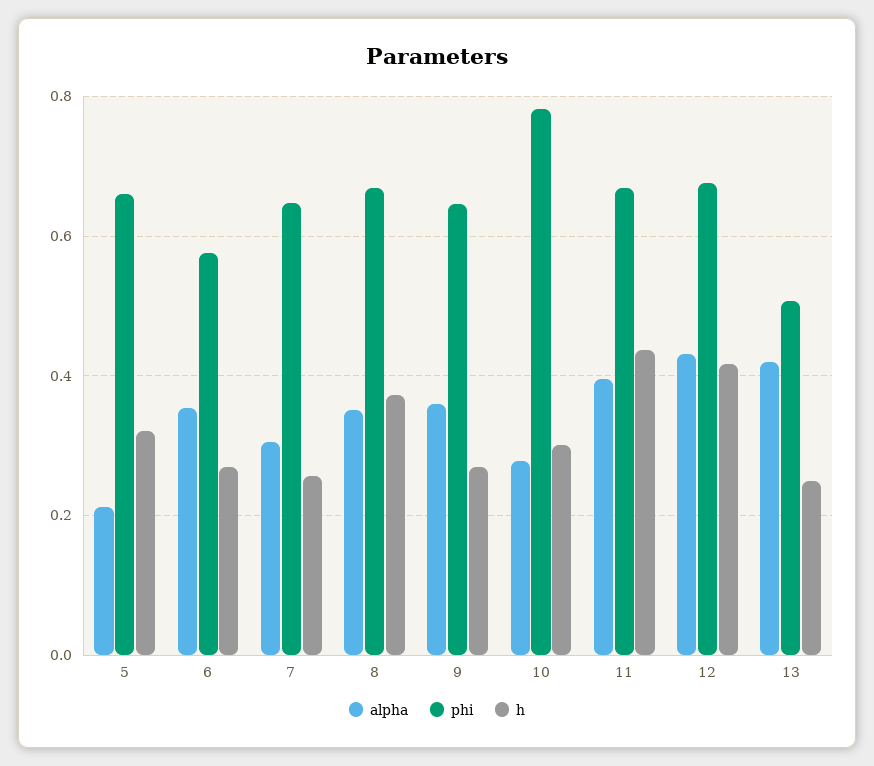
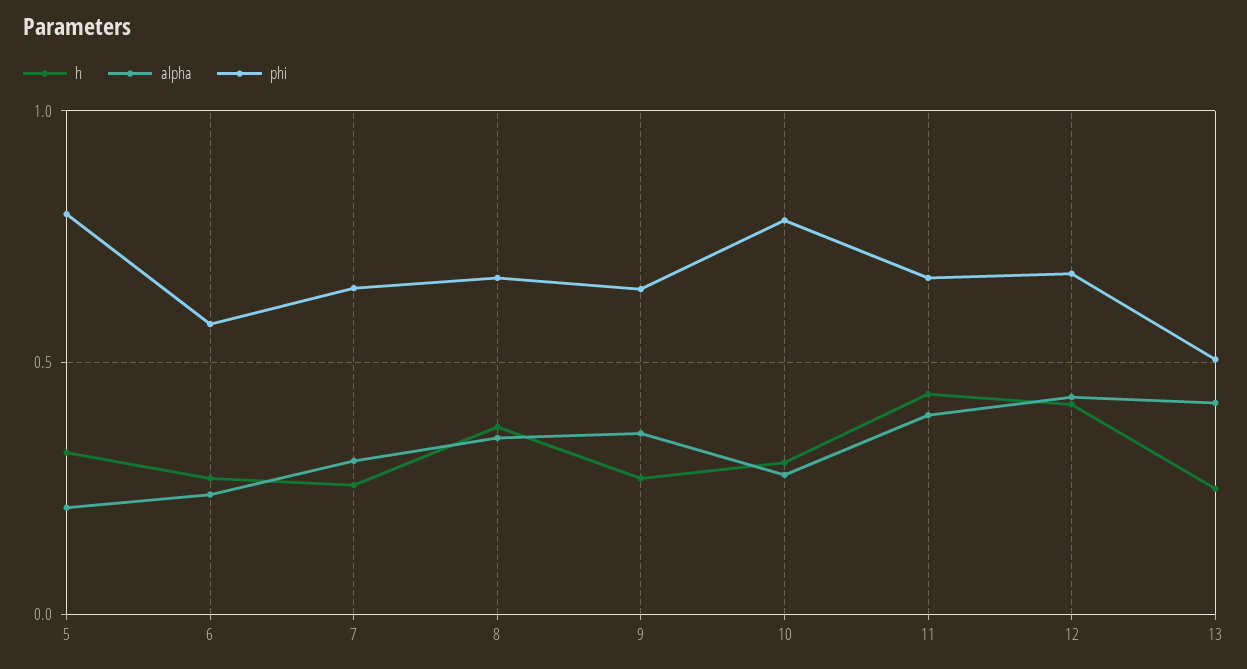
  {
    "alpha": {
      "5": 0.22,
-     "6": 0.36,
+     "6": 0.25,
      "7": 0.3,
      "8": 0.36,
      "9": 0.36,
      "10": 0.28,
      "11": 0.4,
      "12": 0.44,
      "13": 0.42
    },
    "phi": {
-     "5": 0.66,
+     "5": 0.8,
      "6": 0.58,
      "7": 0.64,
      "8": 0.66,
      "9": 0.64,
      "10": 0.78,
      "11": 0.66,
      "12": 0.68,
      "13": 0.5
    },
    "h": {
      "5": 0.32,
      "6": 0.28,
      "7": 0.26,
      "8": 0.38,
      "9": 0.26,
      "10": 0.3,
      "11": 0.44,
      "12": 0.42,
      "13": 0.24
    }
  }

